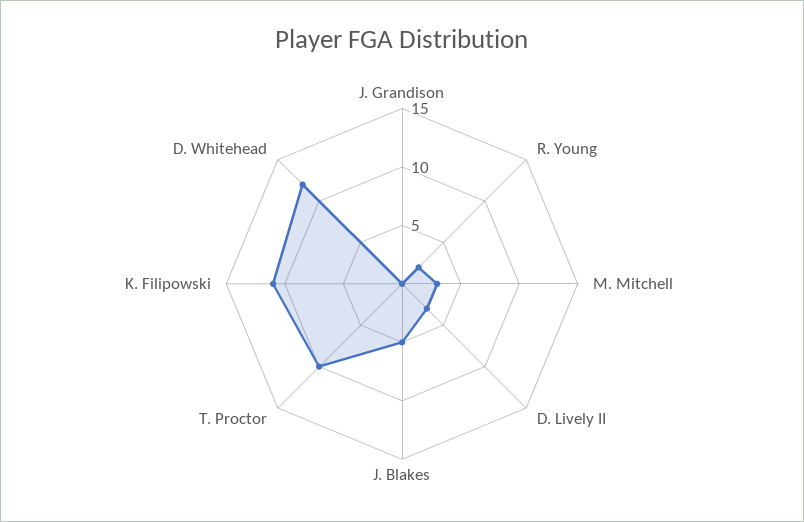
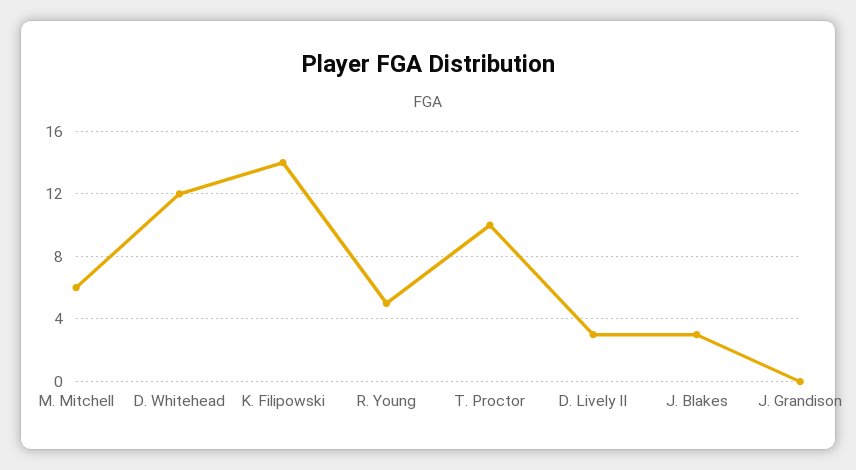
  {
    "J. Grandison": 0,
-   "R. Young": 2,
+   "R. Young": 5,
-   "M. Mitchell": 3,
+   "M. Mitchell": 6,
    "D. Lively II": 3,
-   "J. Blakes": 5,
+   "J. Blakes": 3,
    "T. Proctor": 10,
-   "K. Filipowski": 11,
+   "K. Filipowski": 14,
    "D. Whitehead": 12
  }

